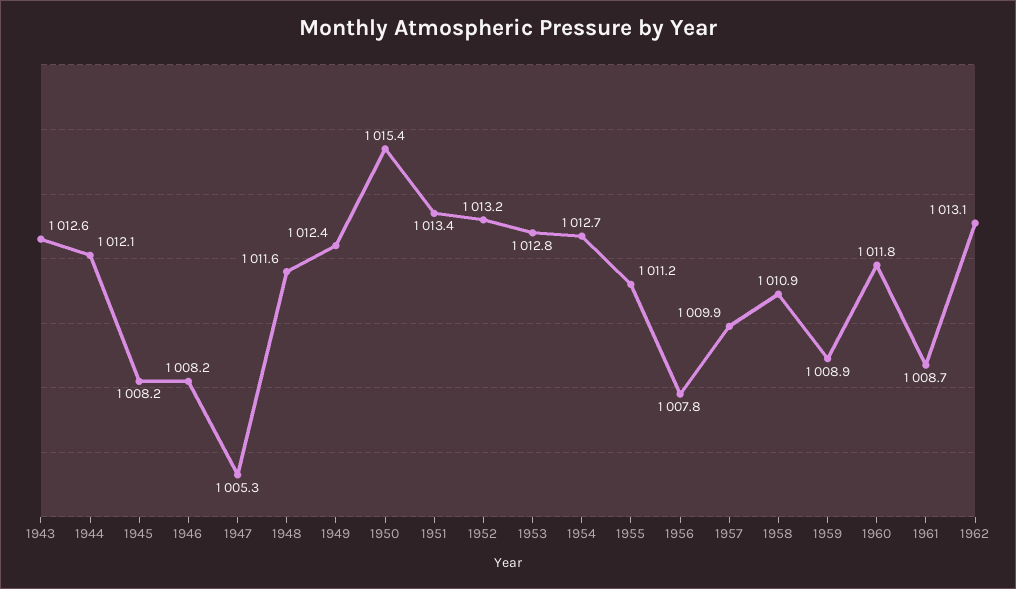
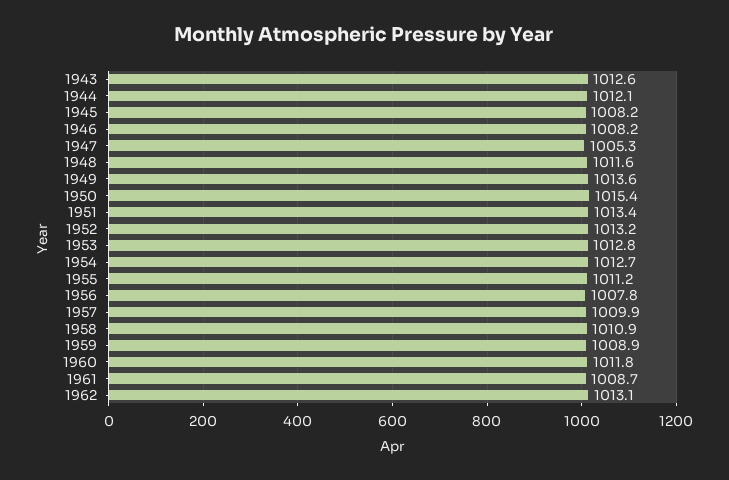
  {
    "1943": 1012.6,
    "1944": 1012.1,
    "1945": 1008.2,
    "1946": 1008.2,
    "1947": 1005.3,
    "1948": 1011.6,
-   "1949": 1012.4,
+   "1949": 1013.6,
    "1950": 1015.4,
    "1951": 1013.4,
    "1952": 1013.2,
    "1953": 1012.8,
    "1954": 1012.7,
    "1955": 1011.2,
    "1956": 1007.8,
    "1957": 1009.9,
    "1958": 1010.9,
    "1959": 1008.9,
    "1960": 1011.8,
    "1961": 1008.7,
    "1962": 1013.1
  }

